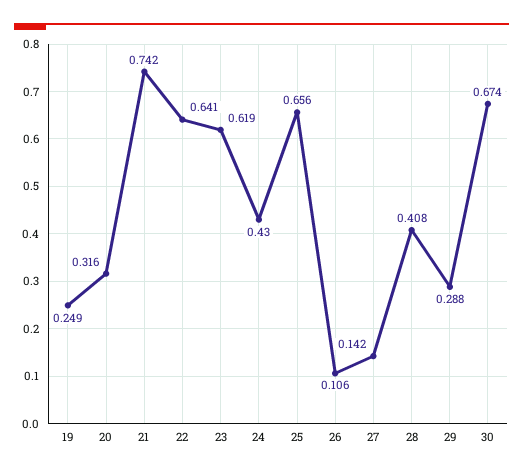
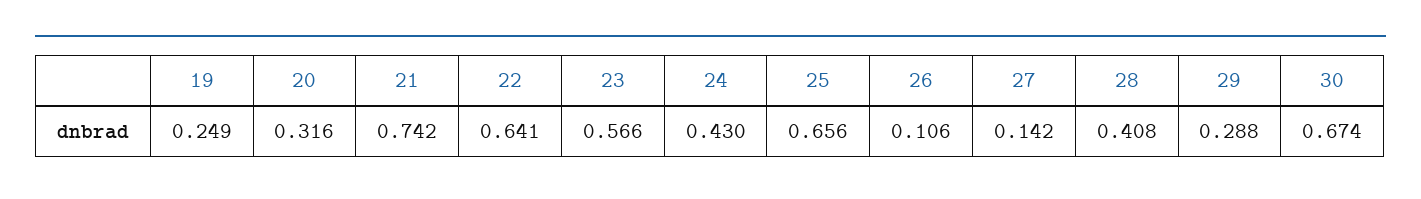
  {
    "19": 0.249,
    "20": 0.316,
    "21": 0.742,
    "22": 0.641,
-   "23": 0.619,
+   "23": 0.566,
    "24": 0.43,
    "25": 0.656,
    "26": 0.106,
    "27": 0.142,
    "28": 0.408,
    "29": 0.288,
    "30": 0.674
  }

